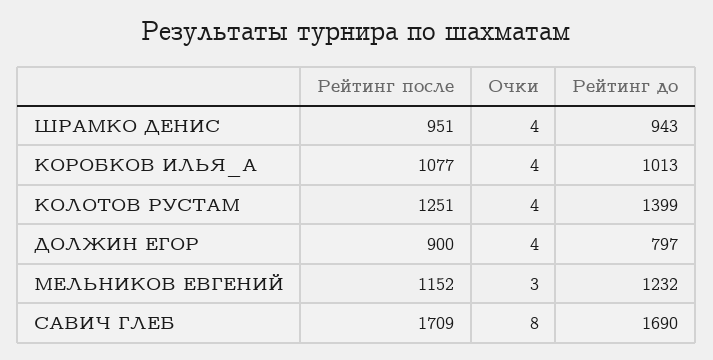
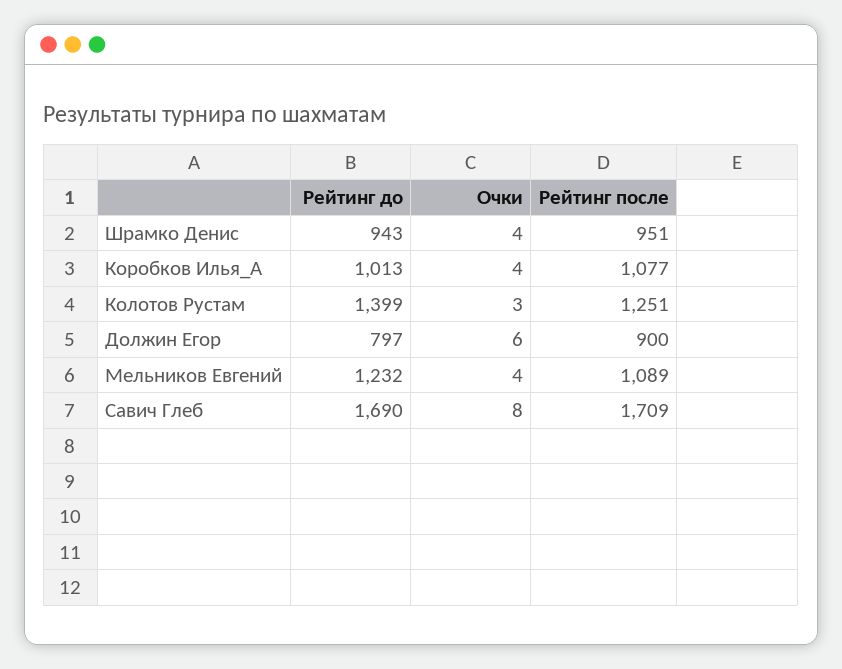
  {
    "Рейтинг после": {
      "ШРАМКО ДЕНИС": 951,
      "КОРОБКОВ ИЛЬЯ_А": 1077,
      "КОЛОТОВ РУСТАМ": 1251,
      "ДОЛЖИН ЕГОР": 900,
-     "МЕЛЬНИКОВ ЕВГЕНИЙ": 1152,
+     "МЕЛЬНИКОВ ЕВГЕНИЙ": 1089,
      "САВИЧ ГЛЕБ": 1709
    },
    "Очки": {
      "ШРАМКО ДЕНИС": 4,
      "КОРОБКОВ ИЛЬЯ_А": 4,
-     "КОЛОТОВ РУСТАМ": 4,
+     "КОЛОТОВ РУСТАМ": 3,
-     "ДОЛЖИН ЕГОР": 4,
+     "ДОЛЖИН ЕГОР": 6,
-     "МЕЛЬНИКОВ ЕВГЕНИЙ": 3,
+     "МЕЛЬНИКОВ ЕВГЕНИЙ": 4,
      "САВИЧ ГЛЕБ": 8
    },
    "Рейтинг до": {
      "ШРАМКО ДЕНИС": 943,
      "КОРОБКОВ ИЛЬЯ_А": 1013,
      "КОЛОТОВ РУСТАМ": 1399,
      "ДОЛЖИН ЕГОР": 797,
      "МЕЛЬНИКОВ ЕВГЕНИЙ": 1232,
      "САВИЧ ГЛЕБ": 1690
    }
  }

